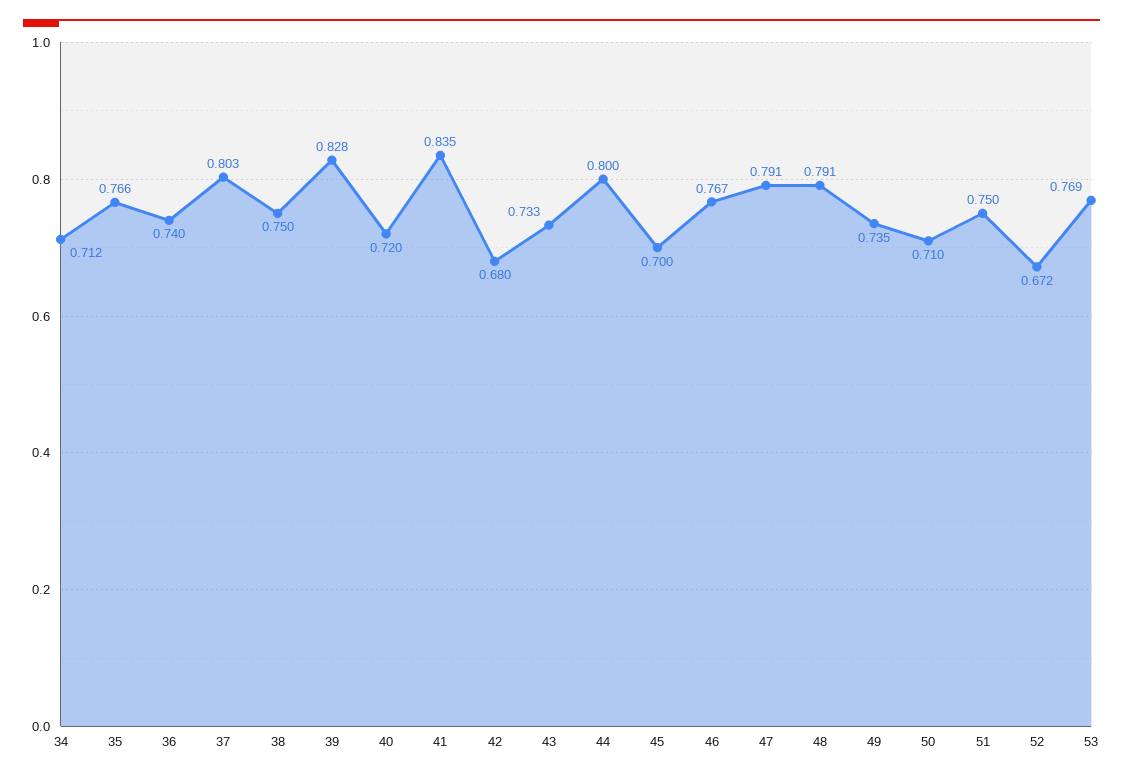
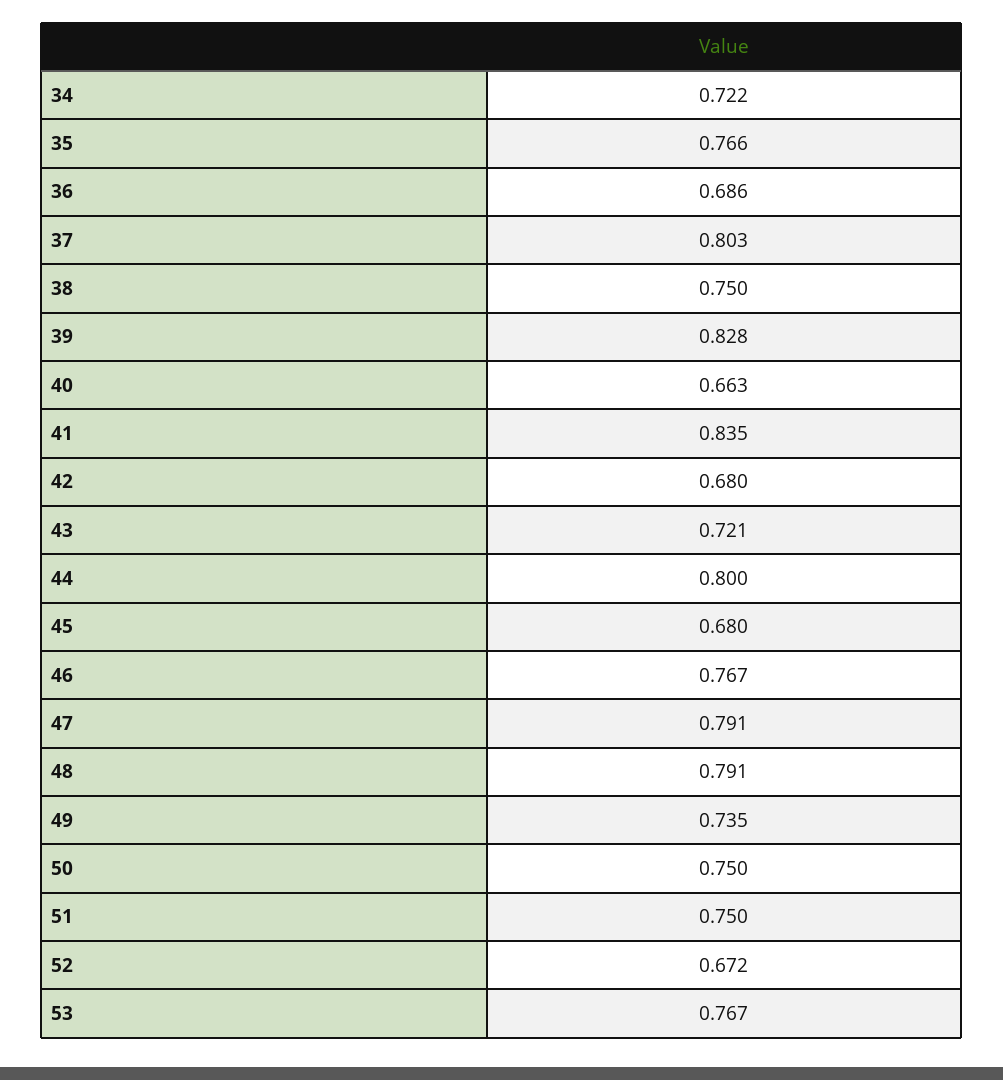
  {
-   "34": 0.712,
+   "34": 0.722,
    "35": 0.766,
-   "36": 0.74,
+   "36": 0.686,
    "37": 0.803,
    "38": 0.75,
    "39": 0.828,
-   "40": 0.72,
+   "40": 0.663,
    "41": 0.835,
    "42": 0.68,
-   "43": 0.733,
+   "43": 0.721,
    "44": 0.8,
-   "45": 0.7,
+   "45": 0.68,
    "46": 0.767,
    "47": 0.791,
    "48": 0.791,
    "49": 0.735,
-   "50": 0.71,
+   "50": 0.75,
    "51": 0.75,
    "52": 0.672,
-   "53": 0.769
+   "53": 0.767
  }

